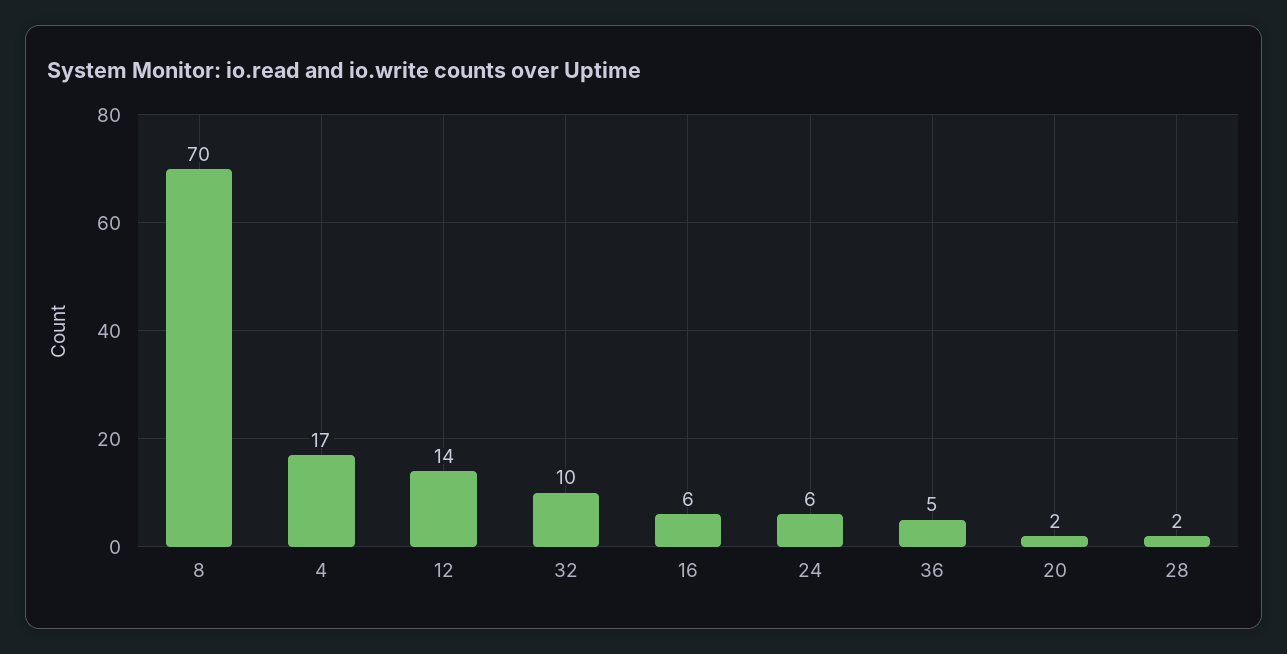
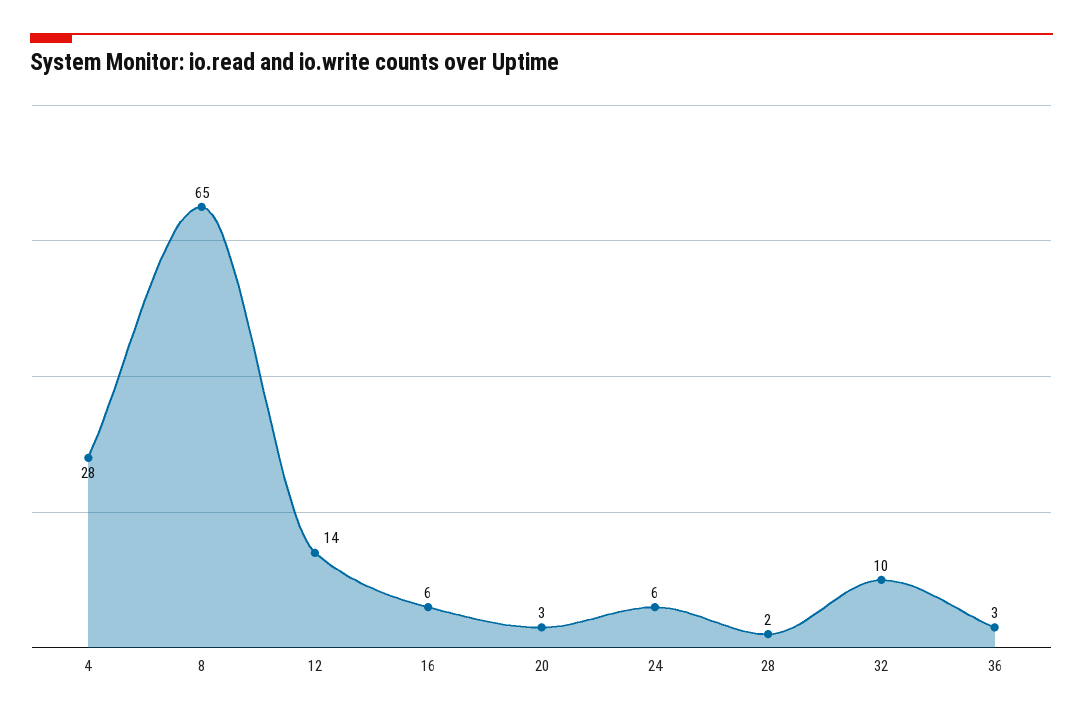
  {
-   "8": 70,
+   "8": 65,
-   "4": 17,
+   "4": 28,
    "12": 14,
    "32": 10,
    "16": 6,
    "24": 6,
-   "36": 5,
+   "36": 3,
-   "20": 2,
+   "20": 3,
    "28": 2
  }

